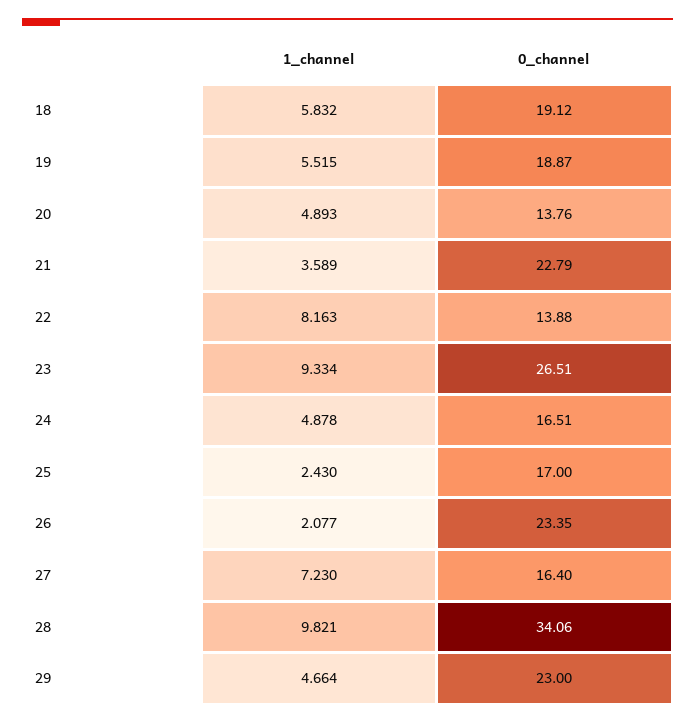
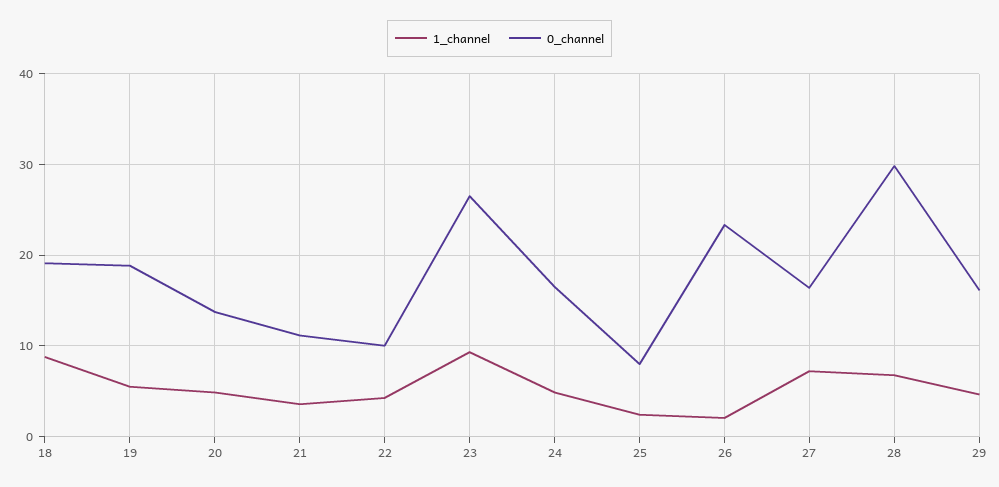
  {
    "1_channel": {
-     "18": 5.832,
+     "18": 9,
      "19": 5.515,
      "20": 4.893,
      "21": 3.589,
-     "22": 8.163,
+     "22": 4,
      "23": 9.334,
      "24": 4.878,
      "25": 2.43,
      "26": 2.077,
      "27": 7.23,
-     "28": 9.821,
+     "28": 7,
      "29": 4.664
    },
    "0_channel": {
      "18": 19.12,
      "19": 18.87,
      "20": 13.76,
-     "21": 22.79,
+     "21": 11,
-     "22": 13.88,
+     "22": 10,
      "23": 26.51,
      "24": 16.51,
-     "25": 17,
+     "25": 8,
      "26": 23.35,
      "27": 16.4,
-     "28": 34.06,
+     "28": 30,
-     "29": 23
+     "29": 16
    }
  }

